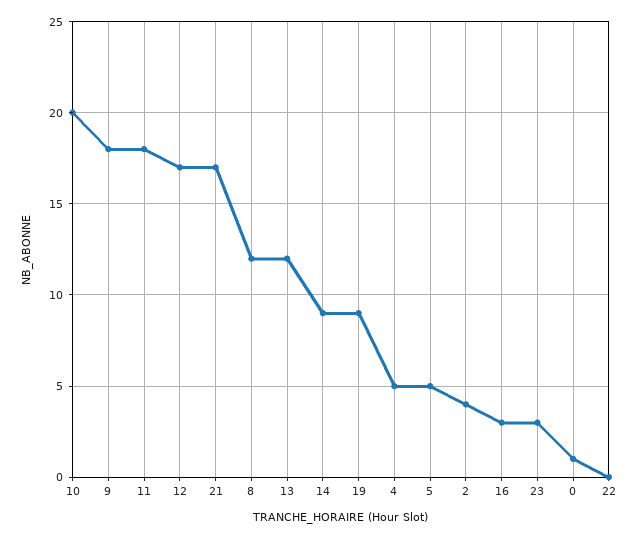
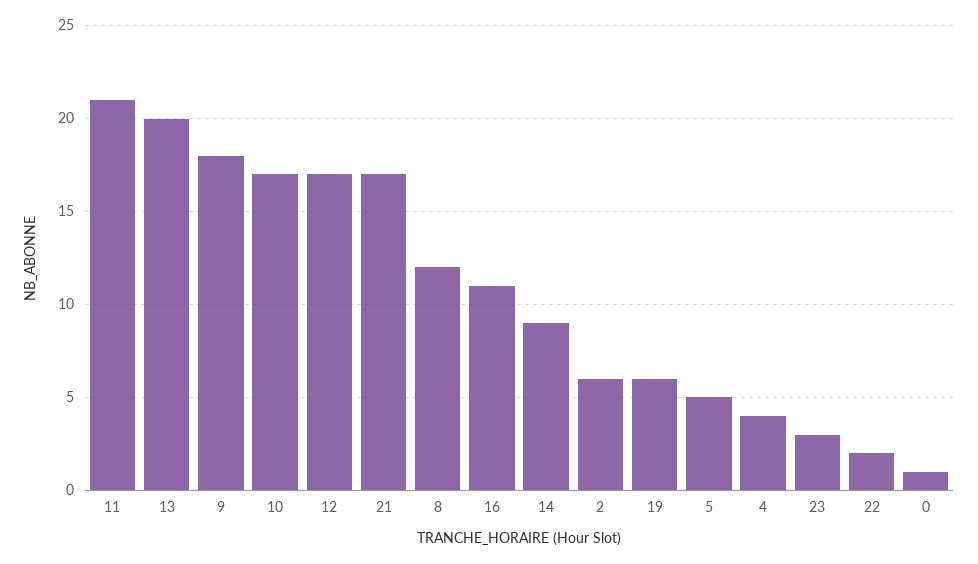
  {
-   "10": 20,
+   "10": 17,
    "9": 18,
-   "11": 18,
+   "11": 21,
    "12": 17,
    "21": 17,
    "8": 12,
-   "13": 12,
+   "13": 20,
    "14": 9,
-   "19": 9,
+   "19": 6,
-   "4": 5,
+   "4": 4,
    "5": 5,
-   "2": 4,
+   "2": 6,
-   "16": 3,
+   "16": 11,
    "23": 3,
    "0": 1,
-   "22": 0
+   "22": 2
  }

